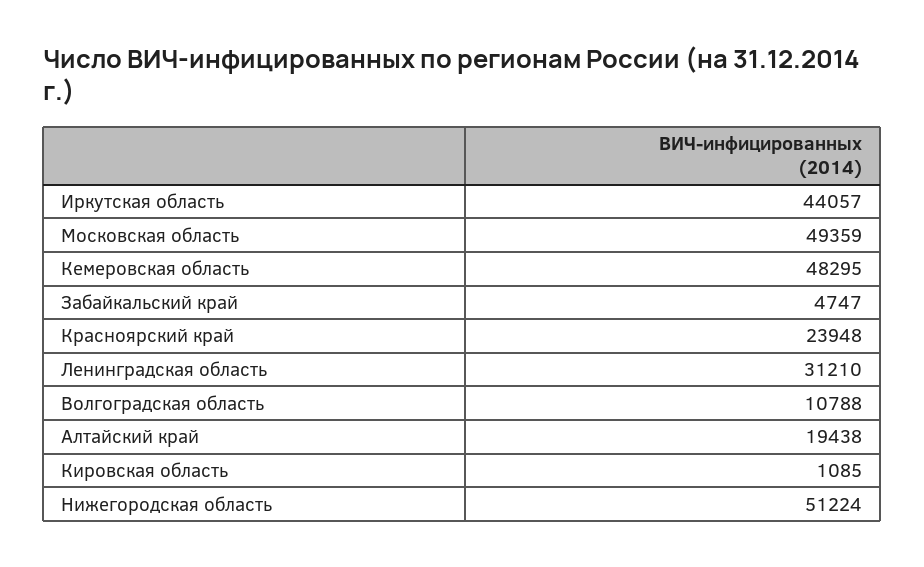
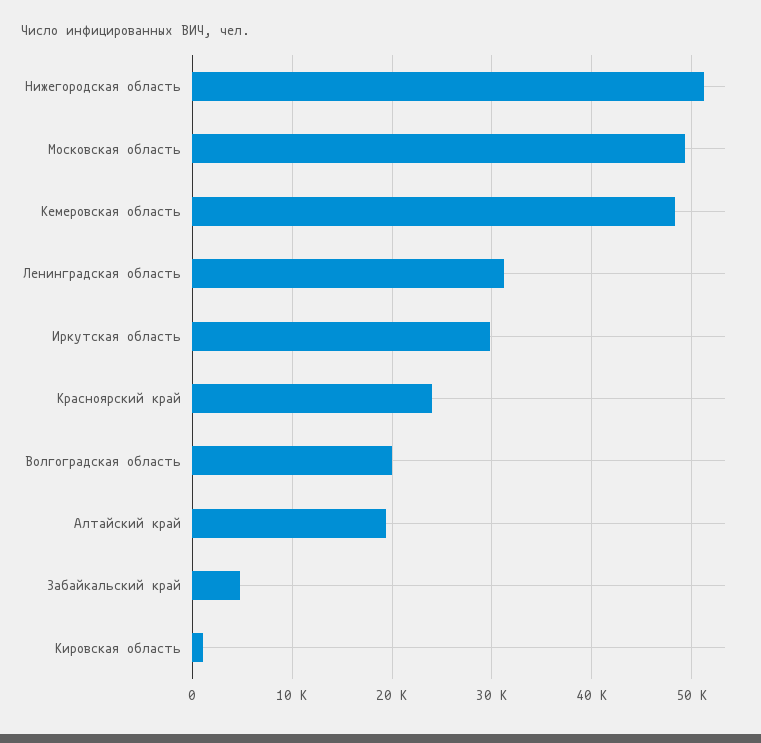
  {
-   "Иркутская область": 44057,
+   "Иркутская область": 30000,
    "Московская область": 49359,
    "Кемеровская область": 48295,
    "Забайкальский край": 4747,
    "Красноярский край": 23948,
    "Ленинградская область": 31210,
-   "Волгоградская область": 10788,
+   "Волгоградская область": 20000,
    "Алтайский край": 19438,
    "Кировская область": 1085,
    "Нижегородская область": 51224
  }

